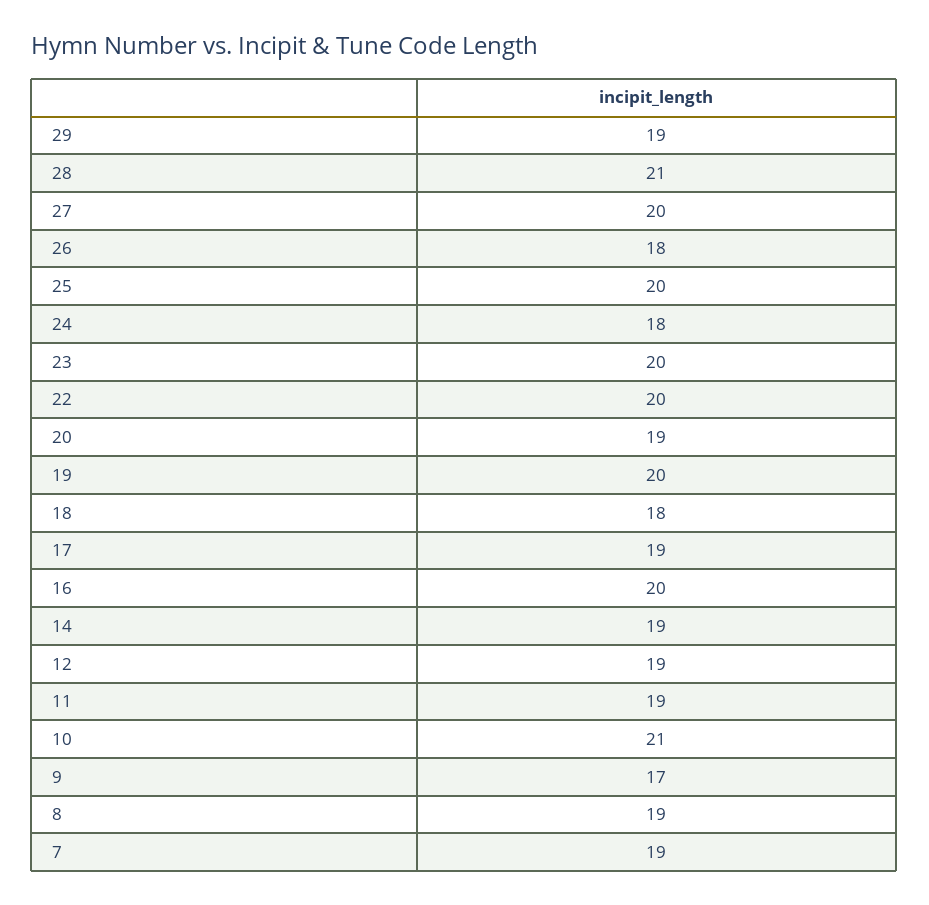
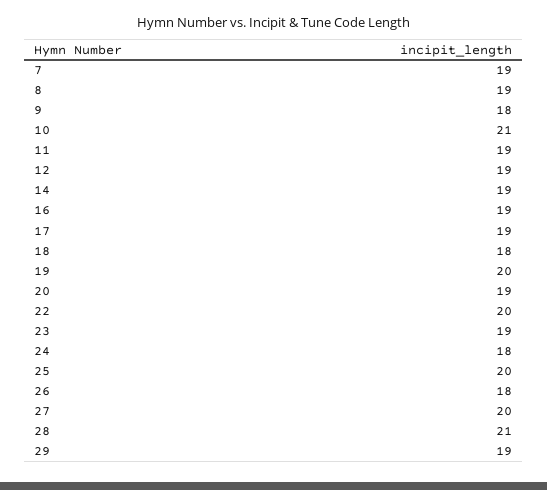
  {
    "29": 19,
    "28": 21,
    "27": 20,
    "26": 18,
    "25": 20,
    "24": 18,
-   "23": 20,
+   "23": 19,
    "22": 20,
    "20": 19,
    "19": 20,
    "18": 18,
    "17": 19,
-   "16": 20,
+   "16": 19,
    "14": 19,
    "12": 19,
    "11": 19,
    "10": 21,
-   "9": 17,
+   "9": 18,
    "8": 19,
    "7": 19
  }

